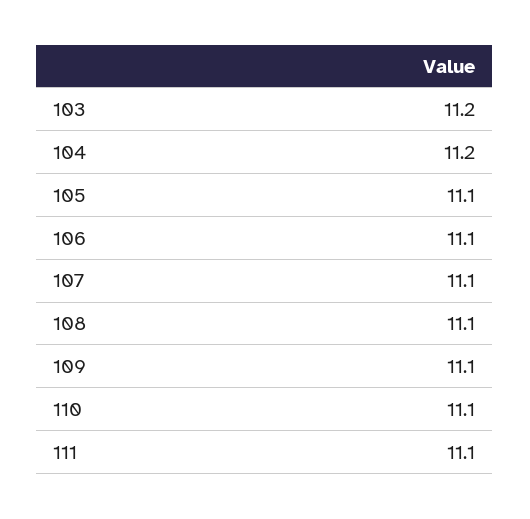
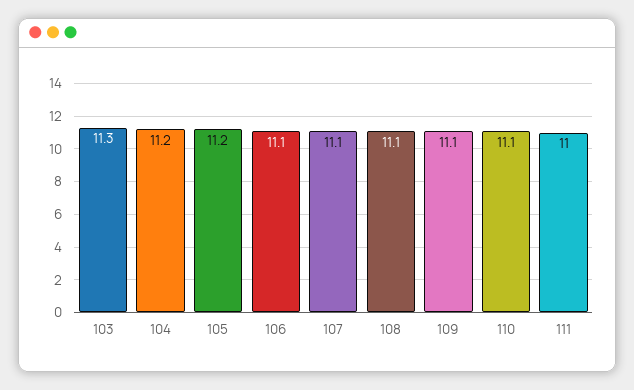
  {
-   "103": 11.2,
+   "103": 11.3,
    "104": 11.2,
-   "105": 11.1,
+   "105": 11.2,
    "106": 11.1,
    "107": 11.1,
    "108": 11.1,
    "109": 11.1,
    "110": 11.1,
-   "111": 11.1
+   "111": 11
  }

